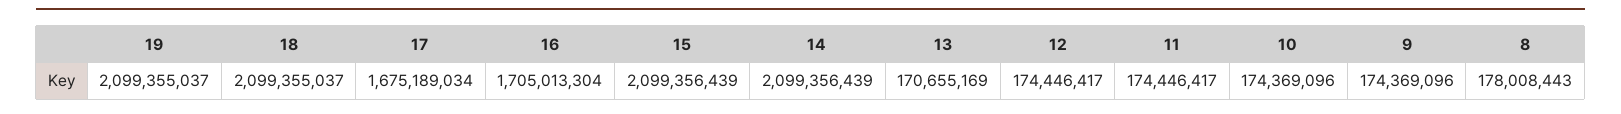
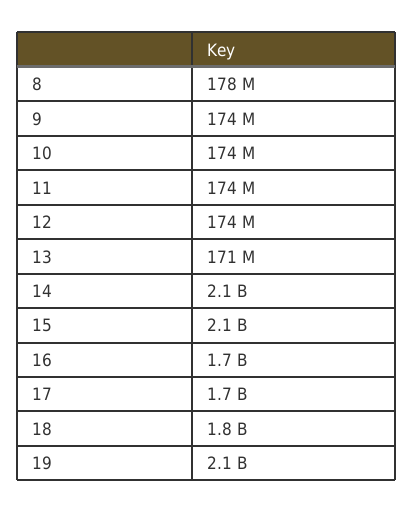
  {
    "19": 2099355037,
-   "18": 2099355037,
+   "18": 1800000000,
    "17": 1675189034,
    "16": 1705013304,
    "15": 2099356439,
    "14": 2099356439,
    "13": 170655169,
    "12": 174446417,
    "11": 174446417,
    "10": 174369096,
    "9": 174369096,
    "8": 178008443
  }

